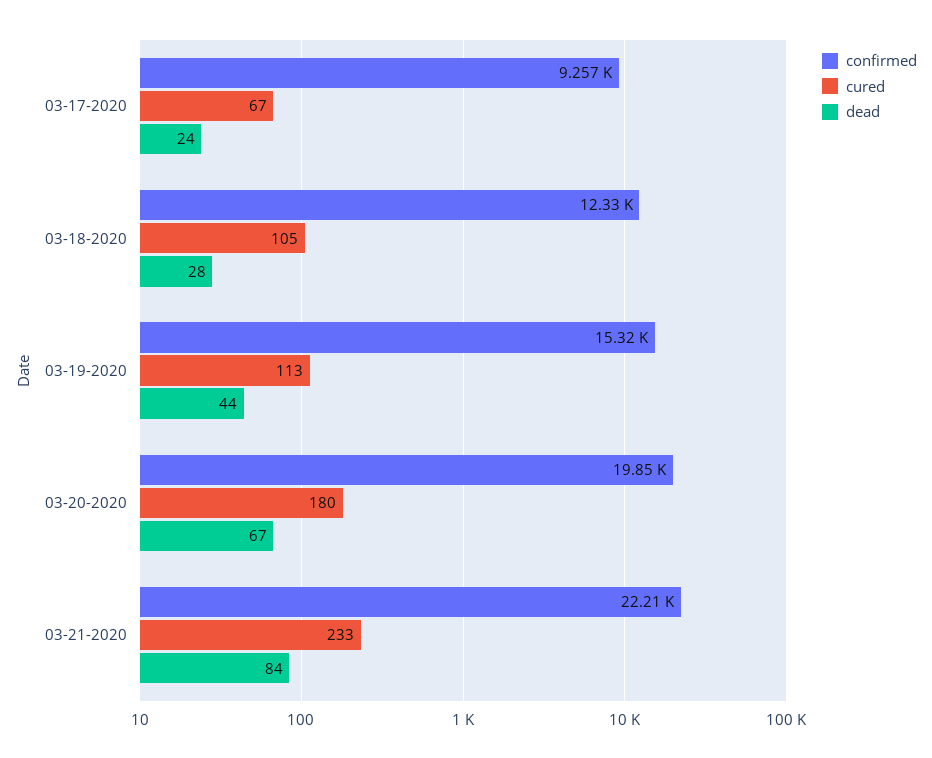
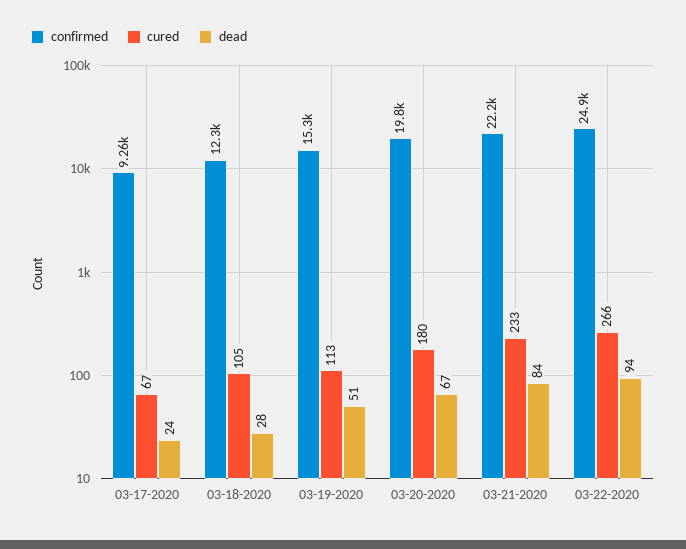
  {
    "confirmed": {
      "03-17-2020": 9257,
      "03-18-2020": 12330,
      "03-19-2020": 15320,
      "03-20-2020": 19850,
-     "03-21-2020": 22210
+     "03-21-2020": 22210,
+     "03-22-2020": 24900
    },
    "cured": {
      "03-17-2020": 67,
      "03-18-2020": 105,
      "03-19-2020": 113,
      "03-20-2020": 180,
-     "03-21-2020": 233
+     "03-21-2020": 233,
+     "03-22-2020": 266
    },
    "dead": {
      "03-17-2020": 24,
      "03-18-2020": 28,
-     "03-19-2020": 44,
+     "03-19-2020": 51,
      "03-20-2020": 67,
-     "03-21-2020": 84
+     "03-21-2020": 84,
+     "03-22-2020": 94
    }
  }

